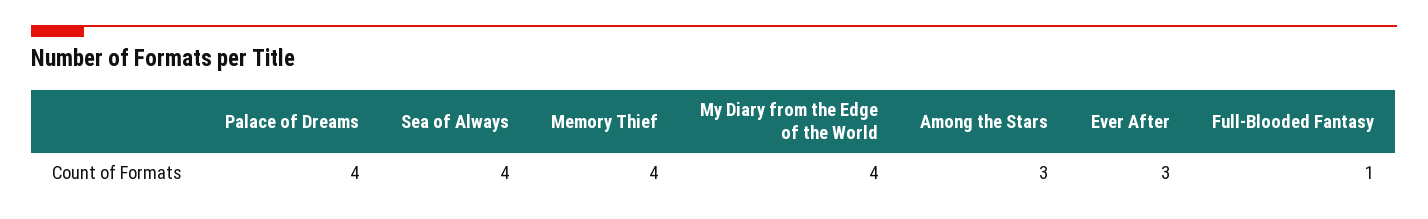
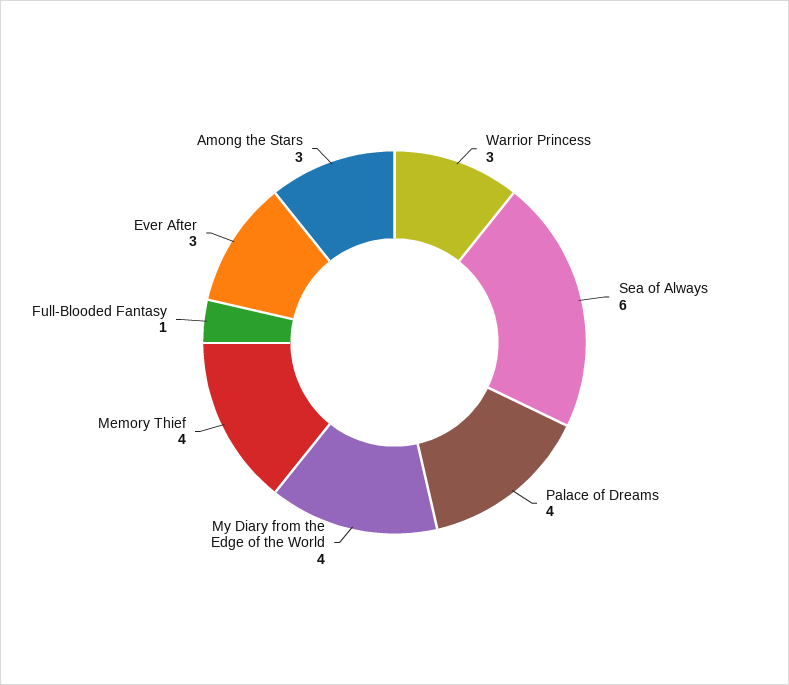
  {
    "Palace of Dreams": 4,
-   "Sea of Always": 4,
+   "Sea of Always": 6,
    "Memory Thief": 4,
    "My Diary from the Edge of the World": 4,
    "Among the Stars": 3,
    "Ever After": 3,
-   "Full-Blooded Fantasy": 1
+   "Full-Blooded Fantasy": 1,
+   "Warrior Princess": 3
  }

